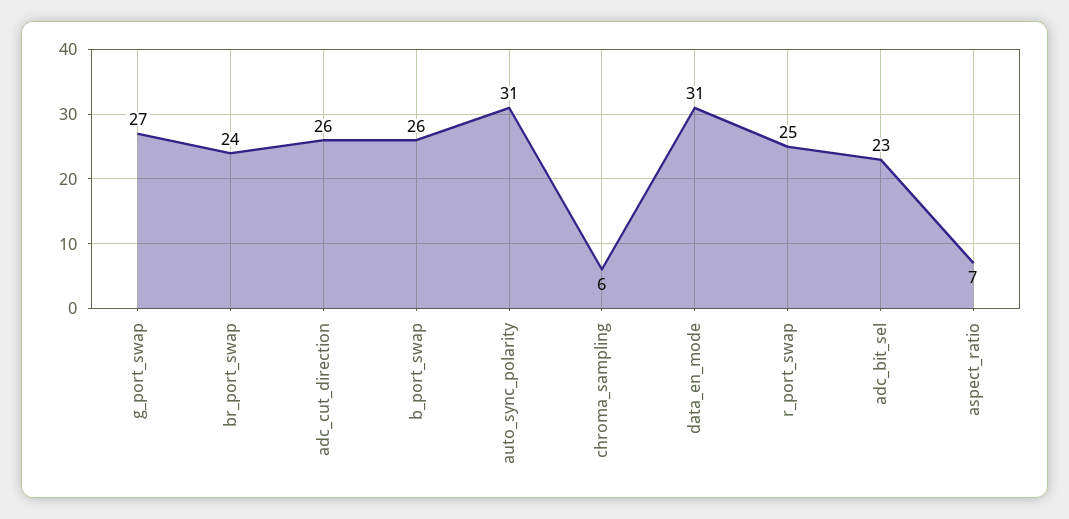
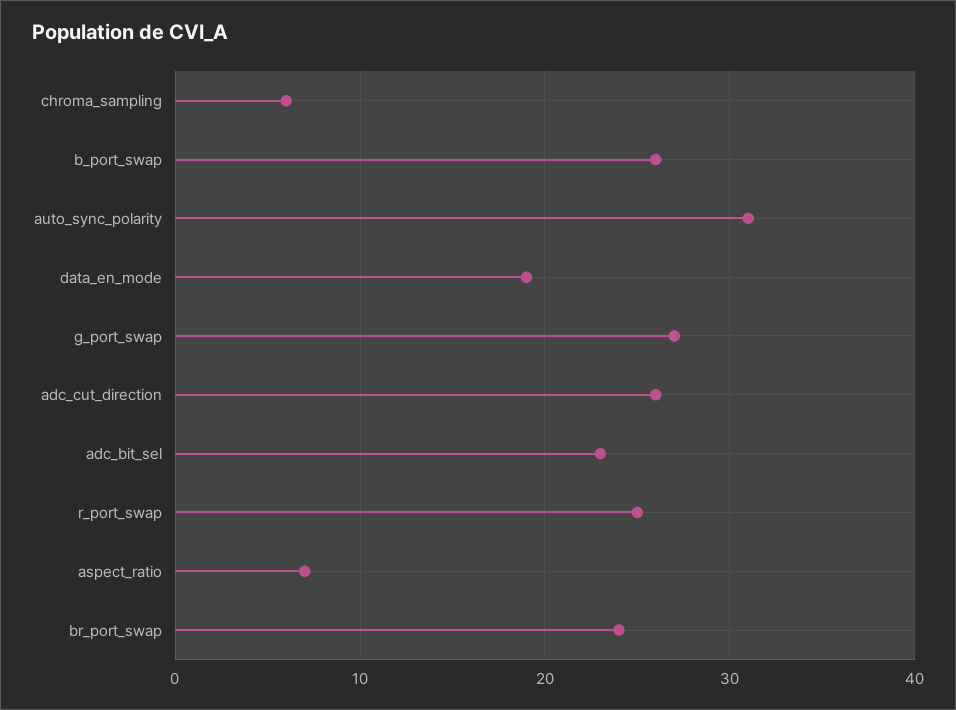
  {
    "g_port_swap": 27,
    "br_port_swap": 24,
    "adc_cut_direction": 26,
    "b_port_swap": 26,
    "auto_sync_polarity": 31,
    "chroma_sampling": 6,
-   "data_en_mode": 31,
+   "data_en_mode": 19,
    "r_port_swap": 25,
    "adc_bit_sel": 23,
    "aspect_ratio": 7
  }

